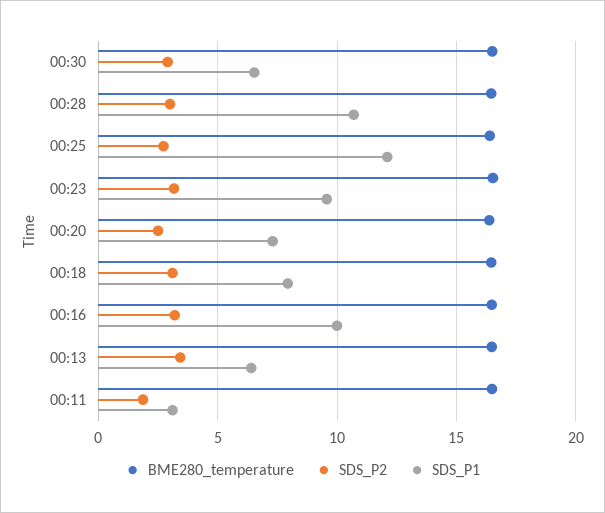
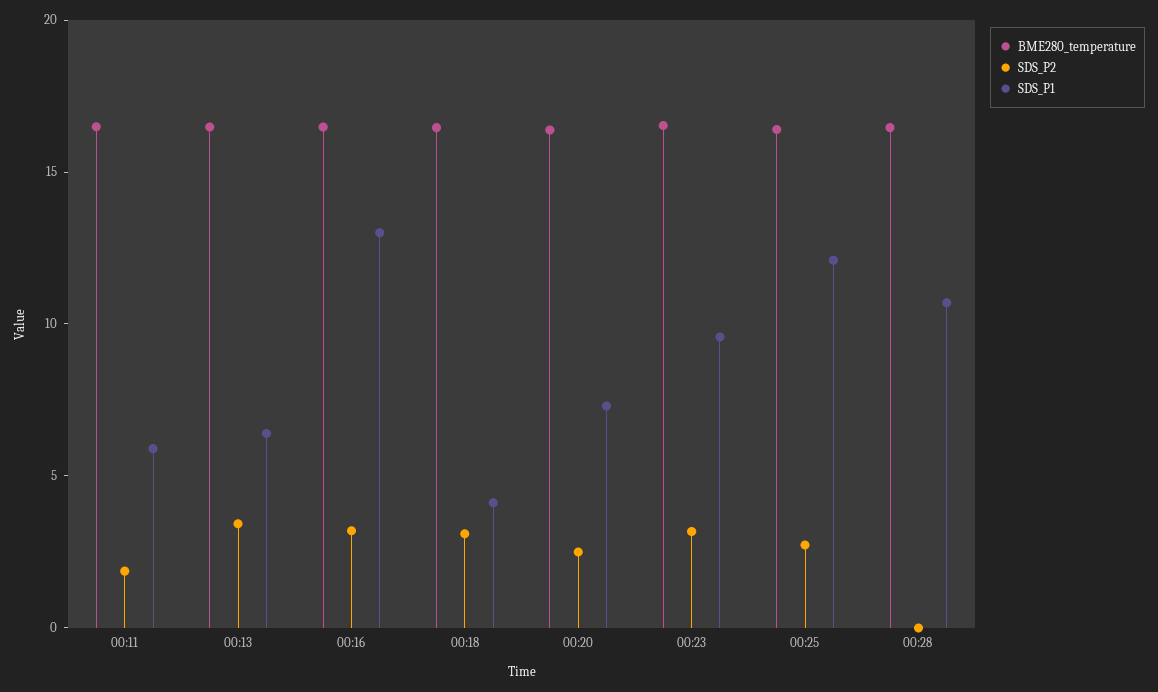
  {
    "BME280_temperature": {
-     "00:30": 16.5,
      "00:28": 16.5,
      "00:25": 16.5,
      "00:23": 16.5,
      "00:20": 16.5,
      "00:18": 16.5,
      "00:16": 16.5,
      "00:13": 16.5,
      "00:11": 16.5
    },
    "SDS_P2": {
-     "00:30": 3,
-     "00:28": 3,
+     "00:28": 0,
      "00:25": 2.5,
      "00:23": 3,
      "00:20": 2.5,
      "00:18": 3,
      "00:16": 3,
      "00:13": 3.5,
      "00:11": 2
    },
    "SDS_P1": {
-     "00:30": 6.5,
      "00:28": 10.5,
      "00:25": 12,
      "00:23": 9.5,
      "00:20": 7.5,
-     "00:18": 8,
+     "00:18": 4,
-     "00:16": 10,
+     "00:16": 13,
      "00:13": 6.5,
-     "00:11": 3
+     "00:11": 6
    }
  }

